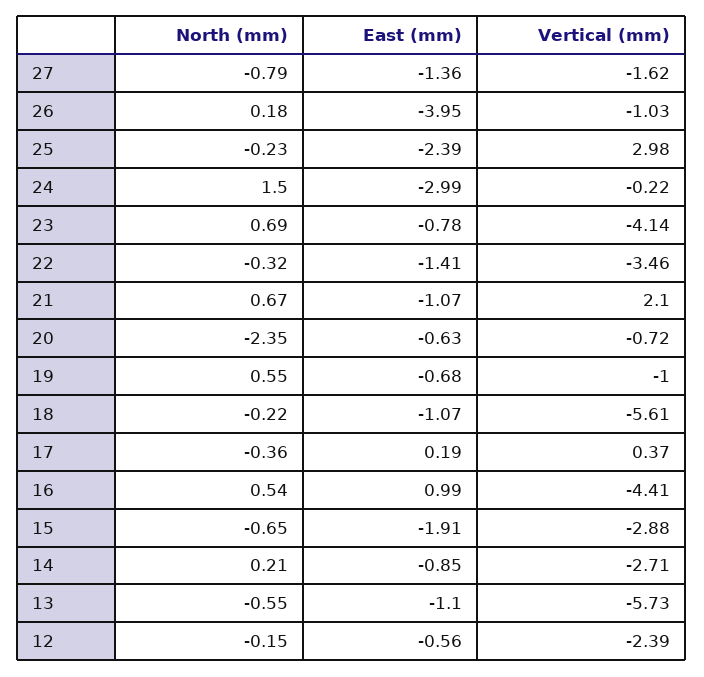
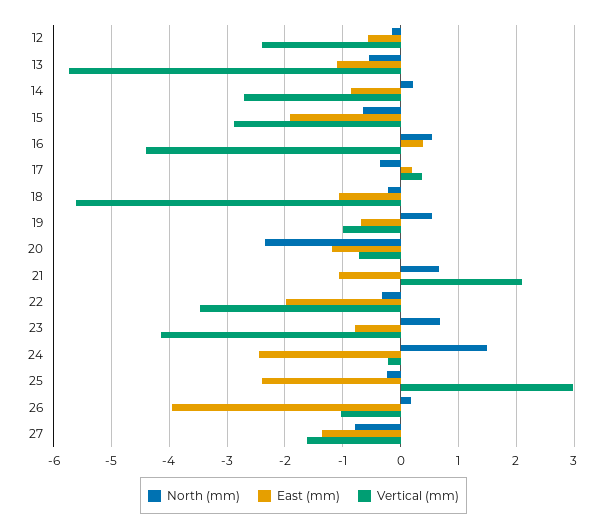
  {
    "North (mm)": {
      "27": -0.79,
      "26": 0.18,
      "25": -0.23,
      "24": 1.5,
      "23": 0.69,
      "22": -0.32,
      "21": 0.67,
      "20": -2.35,
      "19": 0.55,
      "18": -0.22,
      "17": -0.36,
      "16": 0.54,
      "15": -0.65,
      "14": 0.21,
      "13": -0.55,
      "12": -0.15
    },
    "East (mm)": {
      "27": -1.36,
      "26": -3.95,
      "25": -2.39,
-     "24": -2.99,
+     "24": -2.4,
      "23": -0.78,
-     "22": -1.41,
+     "22": -2,
      "21": -1.07,
-     "20": -0.63,
+     "20": -1.2,
      "19": -0.68,
      "18": -1.07,
      "17": 0.19,
-     "16": 0.99,
+     "16": 0.4,
      "15": -1.91,
      "14": -0.85,
      "13": -1.1,
      "12": -0.56
    },
    "Vertical (mm)": {
      "27": -1.62,
      "26": -1.03,
      "25": 2.98,
      "24": -0.22,
      "23": -4.14,
      "22": -3.46,
      "21": 2.1,
      "20": -0.72,
      "19": -1,
      "18": -5.61,
      "17": 0.37,
      "16": -4.41,
      "15": -2.88,
      "14": -2.71,
      "13": -5.73,
      "12": -2.39
    }
  }

